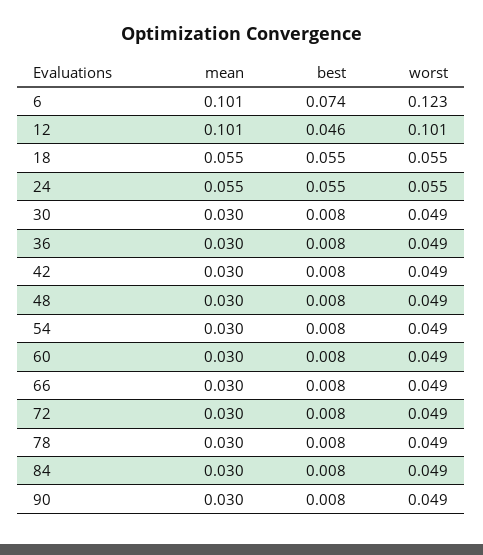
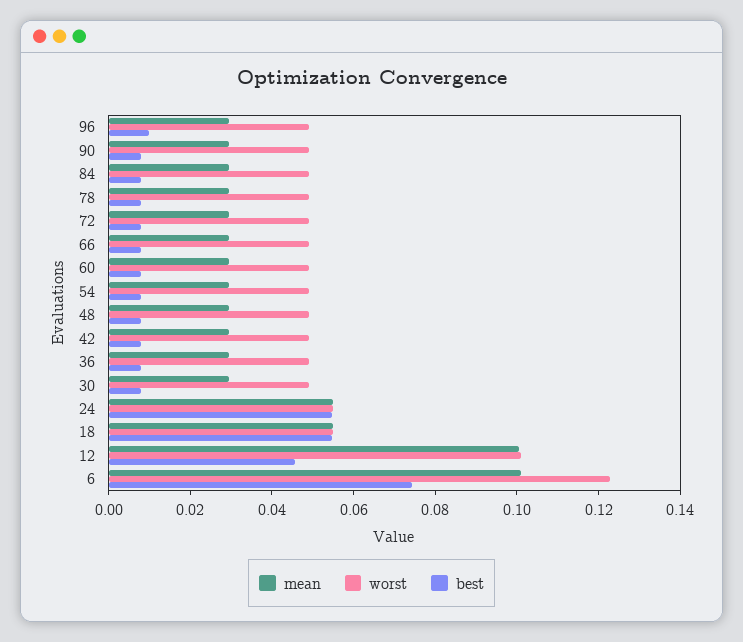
  {
    "mean": {
      "6": 0.101,
      "12": 0.101,
      "18": 0.055,
      "24": 0.055,
      "30": 0.03,
      "36": 0.03,
      "42": 0.03,
      "48": 0.03,
      "54": 0.03,
      "60": 0.03,
      "66": 0.03,
      "72": 0.03,
      "78": 0.03,
      "84": 0.03,
-     "90": 0.03
+     "90": 0.03,
+     "96": 0.03
    },
    "best": {
      "6": 0.074,
      "12": 0.046,
      "18": 0.055,
      "24": 0.055,
      "30": 0.008,
      "36": 0.008,
      "42": 0.008,
      "48": 0.008,
      "54": 0.008,
      "60": 0.008,
      "66": 0.008,
      "72": 0.008,
      "78": 0.008,
      "84": 0.008,
-     "90": 0.008
+     "90": 0.008,
+     "96": 0.01
    },
    "worst": {
      "6": 0.123,
      "12": 0.101,
      "18": 0.055,
      "24": 0.055,
      "30": 0.049,
      "36": 0.049,
      "42": 0.049,
      "48": 0.049,
      "54": 0.049,
      "60": 0.049,
      "66": 0.049,
      "72": 0.049,
      "78": 0.049,
      "84": 0.049,
-     "90": 0.049
+     "90": 0.049,
+     "96": 0.05
    }
  }

